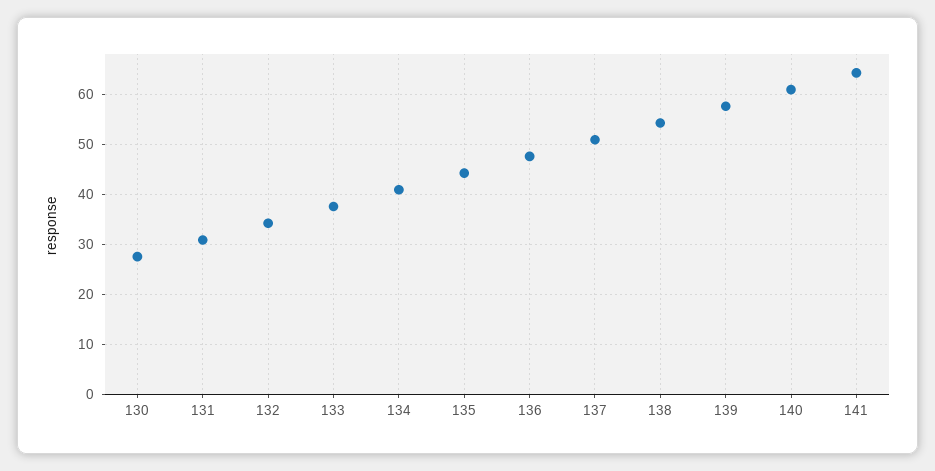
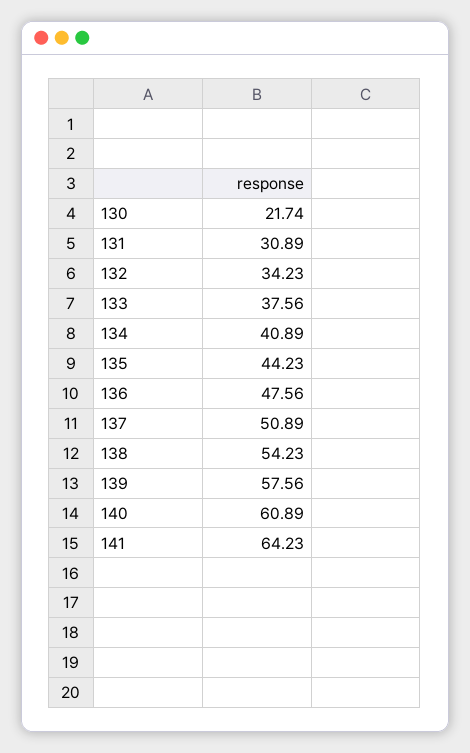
  {
-   "130": 28,
+   "130": 21.74,
    "131": 30.89,
    "132": 34.23,
    "133": 37.56,
    "134": 40.89,
    "135": 44.23,
    "136": 47.56,
    "137": 50.89,
    "138": 54.23,
    "139": 57.56,
    "140": 60.89,
    "141": 64.23
  }

